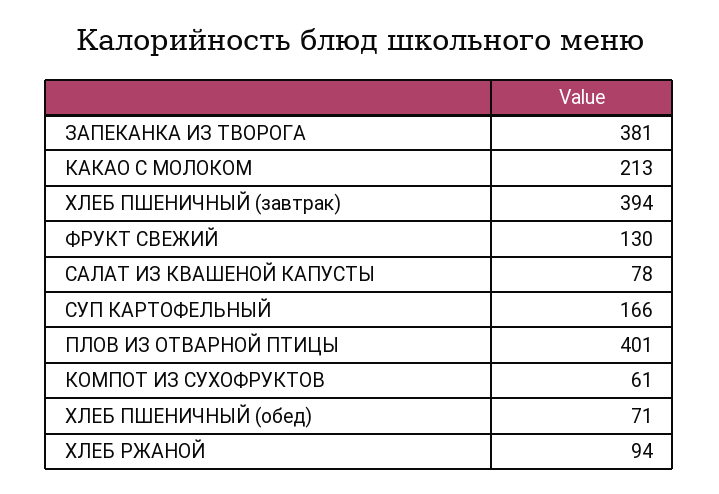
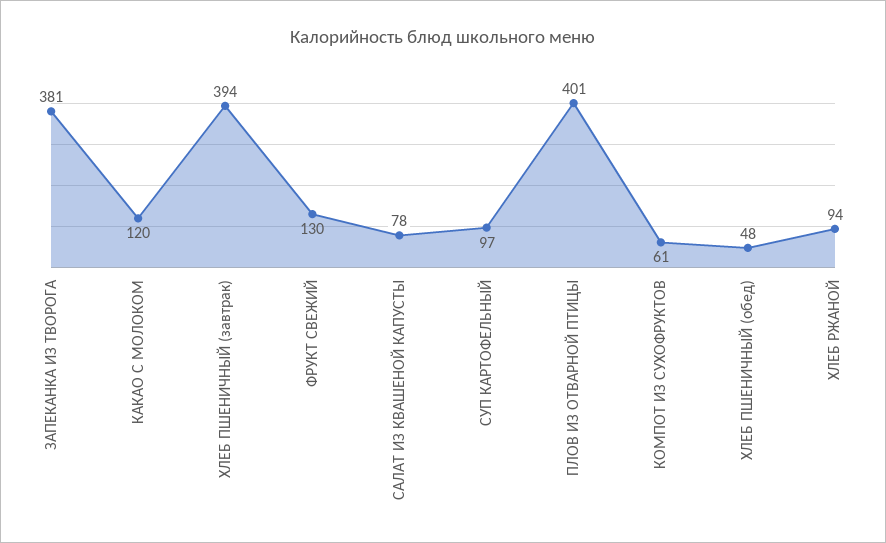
  {
    "ЗАПЕКАНКА ИЗ ТВОРОГА": 381,
-   "КАКАО С МОЛОКОМ": 213,
+   "КАКАО С МОЛОКОМ": 120,
    "ХЛЕБ ПШЕНИЧНЫЙ (завтрак)": 394,
    "ФРУКТ СВЕЖИЙ": 130,
    "САЛАТ ИЗ КВАШЕНОЙ КАПУСТЫ": 78,
-   "СУП КАРТОФЕЛЬНЫЙ": 166,
+   "СУП КАРТОФЕЛЬНЫЙ": 97,
    "ПЛОВ ИЗ ОТВАРНОЙ ПТИЦЫ": 401,
    "КОМПОТ ИЗ СУХОФРУКТОВ": 61,
-   "ХЛЕБ ПШЕНИЧНЫЙ (обед)": 71,
+   "ХЛЕБ ПШЕНИЧНЫЙ (обед)": 48,
    "ХЛЕБ РЖАНОЙ": 94
  }

